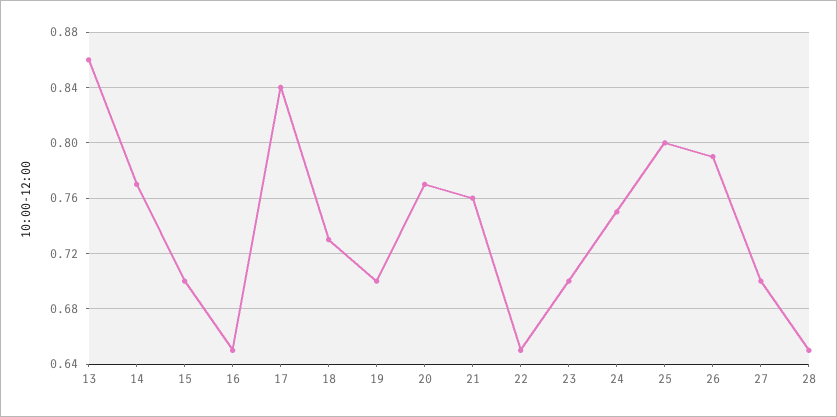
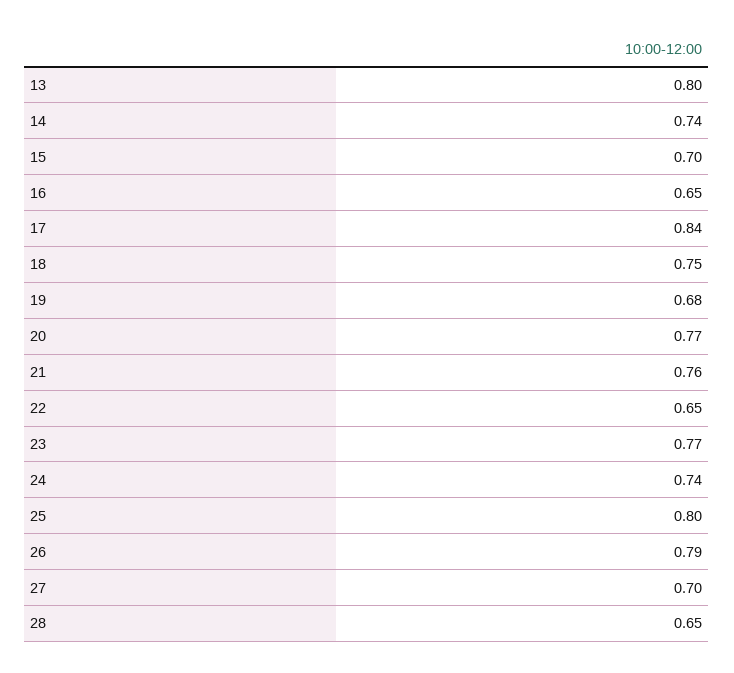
  {
-   "13": 0.86,
+   "13": 0.8,
-   "14": 0.77,
+   "14": 0.74,
    "15": 0.7,
    "16": 0.65,
    "17": 0.84,
-   "18": 0.73,
+   "18": 0.75,
-   "19": 0.7,
+   "19": 0.68,
    "20": 0.77,
    "21": 0.76,
    "22": 0.65,
-   "23": 0.7,
+   "23": 0.77,
-   "24": 0.75,
+   "24": 0.74,
    "25": 0.8,
    "26": 0.79,
    "27": 0.7,
    "28": 0.65
  }

